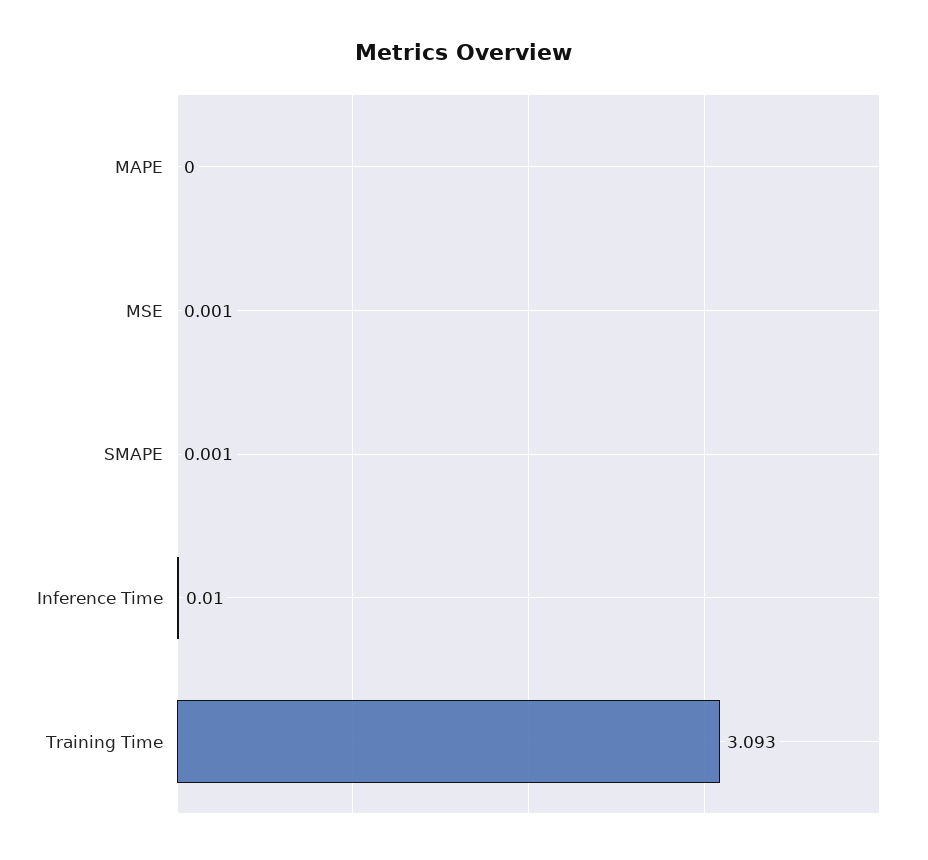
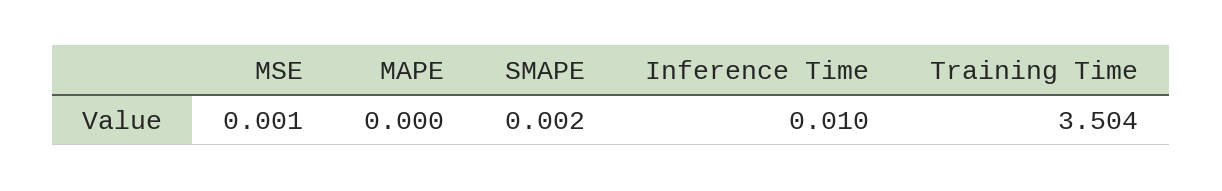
  {
    "MAPE": 0,
    "MSE": 0.001,
-   "SMAPE": 0.001,
+   "SMAPE": 0.002,
    "Inference Time": 0.01,
-   "Training Time": 3.093
+   "Training Time": 3.504
  }

